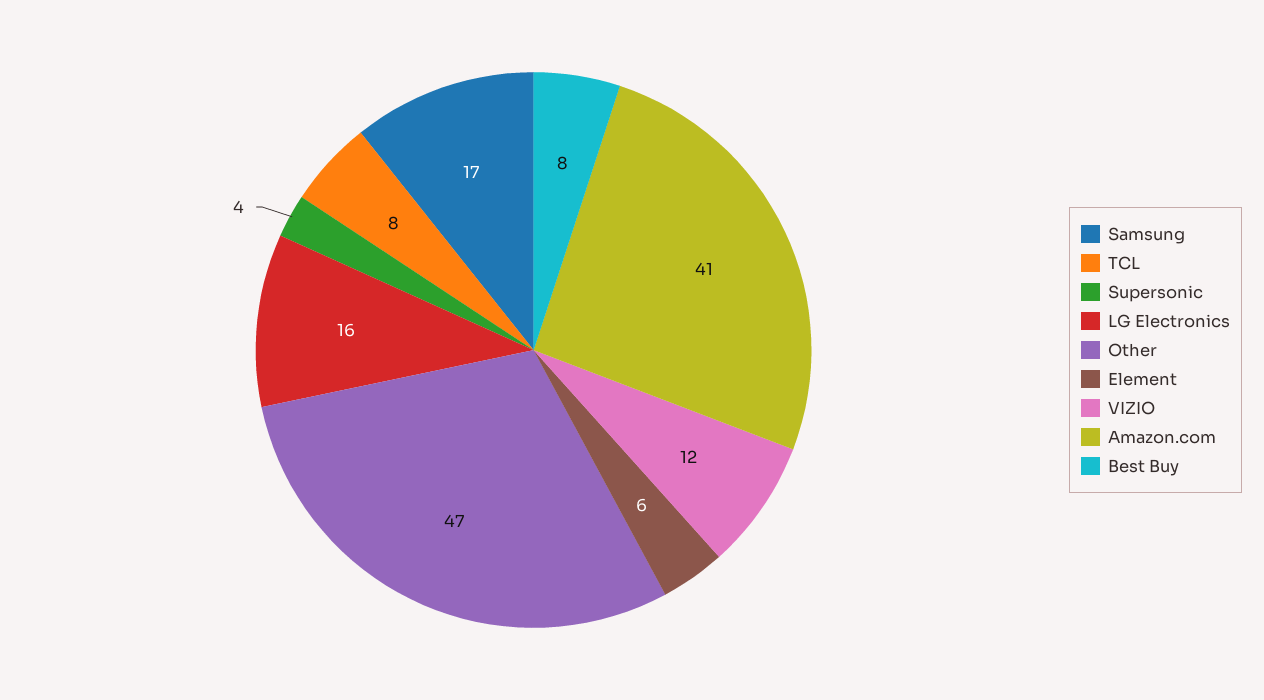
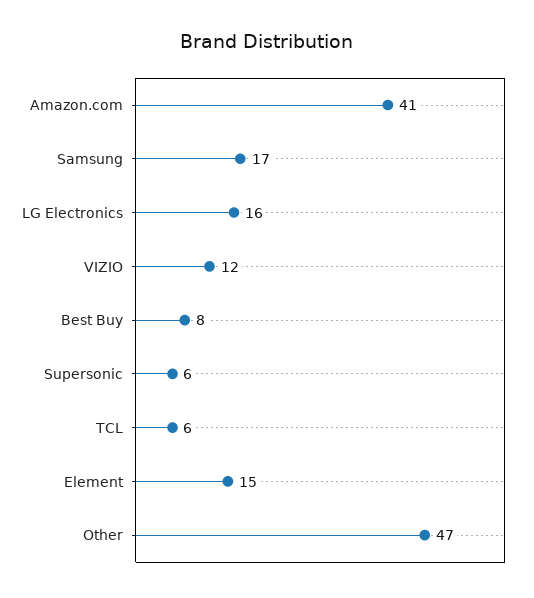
  {
    "Samsung": 17,
-   "TCL": 8,
+   "TCL": 6,
-   "Supersonic": 4,
+   "Supersonic": 6,
    "LG Electronics": 16,
    "Other": 47,
-   "Element": 6,
+   "Element": 15,
    "VIZIO": 12,
    "Amazon.com": 41,
    "Best Buy": 8
  }

